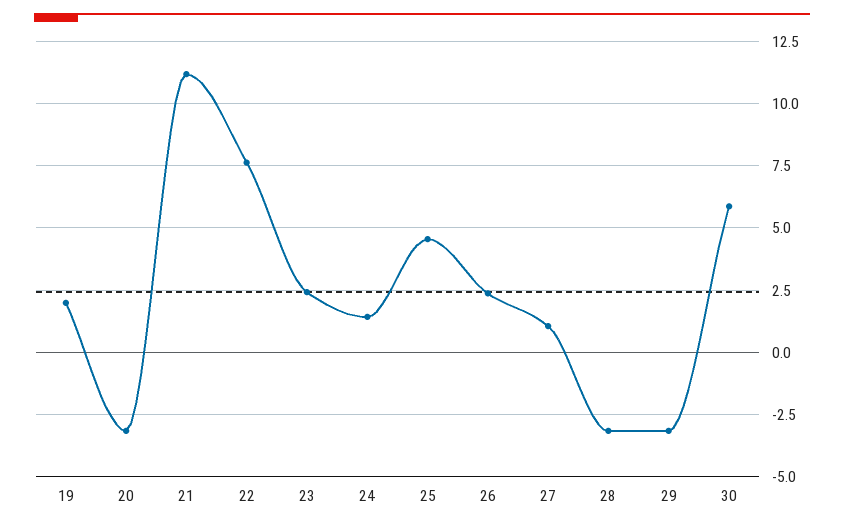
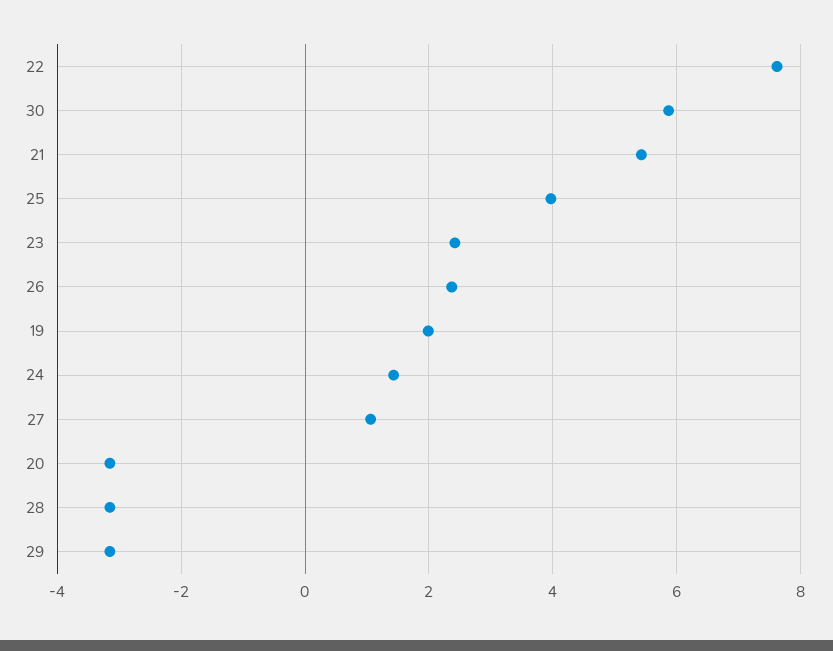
  {
    "19": 2,
    "20": -3.2,
-   "21": 11.25,
+   "21": 5.4,
    "22": 7.6,
    "23": 2.4,
    "24": 1.4,
-   "25": 4.5,
+   "25": 4,
    "26": 2.4,
    "27": 1,
    "28": -3.2,
    "29": -3.2,
    "30": 5.8
  }

